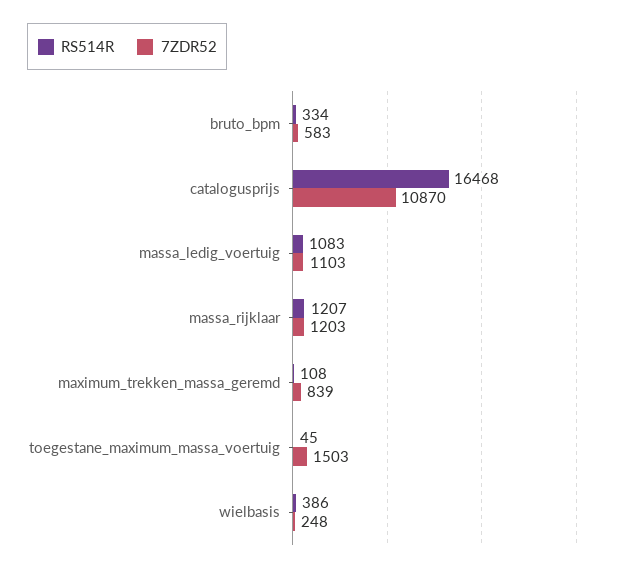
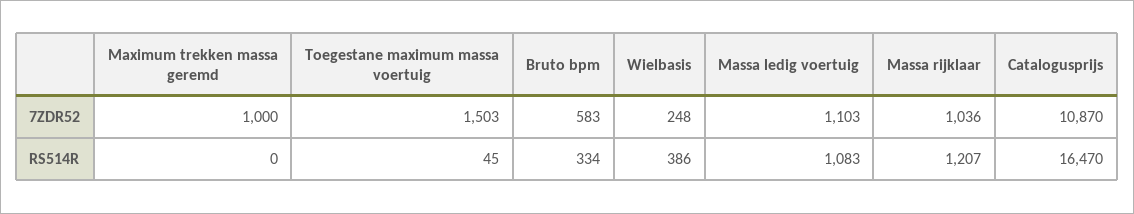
  {
    "RS514R": {
      "bruto_bpm": 334,
-     "catalogusprijs": 16468,
+     "catalogusprijs": 16470,
      "massa_ledig_voertuig": 1083,
      "massa_rijklaar": 1207,
-     "maximum_trekken_massa_geremd": 108,
+     "maximum_trekken_massa_geremd": 0,
      "toegestane_maximum_massa_voertuig": 45,
      "wielbasis": 386
    },
    "7ZDR52": {
      "bruto_bpm": 583,
      "catalogusprijs": 10870,
      "massa_ledig_voertuig": 1103,
-     "massa_rijklaar": 1203,
+     "massa_rijklaar": 1036,
-     "maximum_trekken_massa_geremd": 839,
+     "maximum_trekken_massa_geremd": 1000,
      "toegestane_maximum_massa_voertuig": 1503,
      "wielbasis": 248
    }
  }

